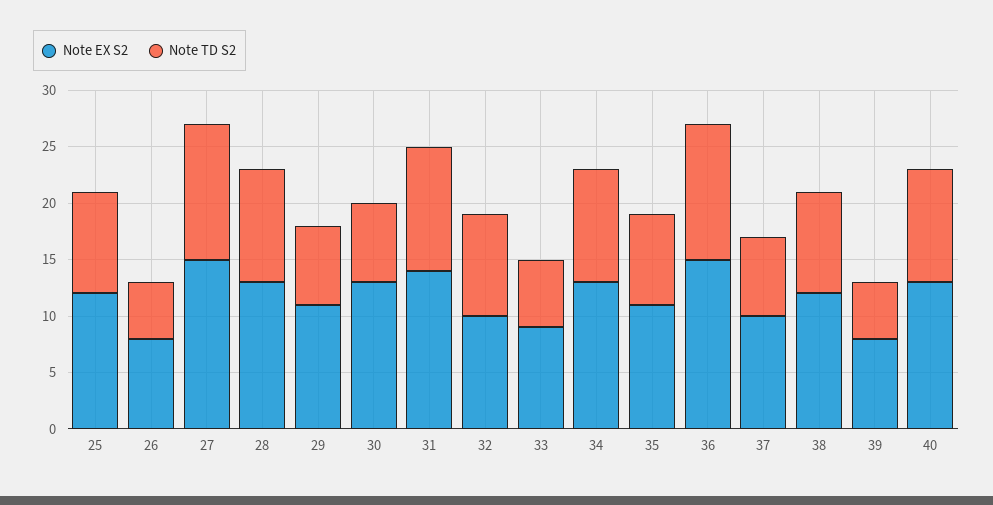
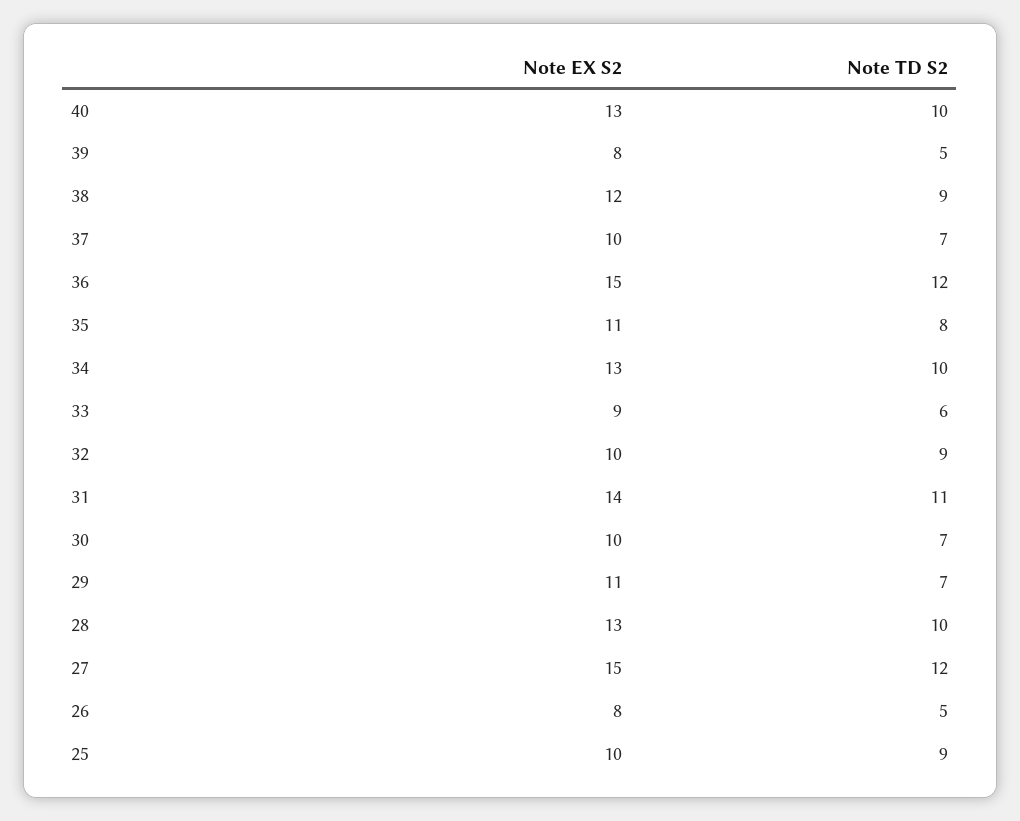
  {
    "Note EX S2": {
-     "25": 12,
+     "25": 10,
      "26": 8,
      "27": 15,
      "28": 13,
      "29": 11,
-     "30": 13,
+     "30": 10,
      "31": 14,
      "32": 10,
      "33": 9,
      "34": 13,
      "35": 11,
      "36": 15,
      "37": 10,
      "38": 12,
      "39": 8,
      "40": 13
    },
    "Note TD S2": {
      "25": 9,
      "26": 5,
      "27": 12,
      "28": 10,
      "29": 7,
      "30": 7,
      "31": 11,
      "32": 9,
      "33": 6,
      "34": 10,
      "35": 8,
      "36": 12,
      "37": 7,
      "38": 9,
      "39": 5,
      "40": 10
    }
  }

